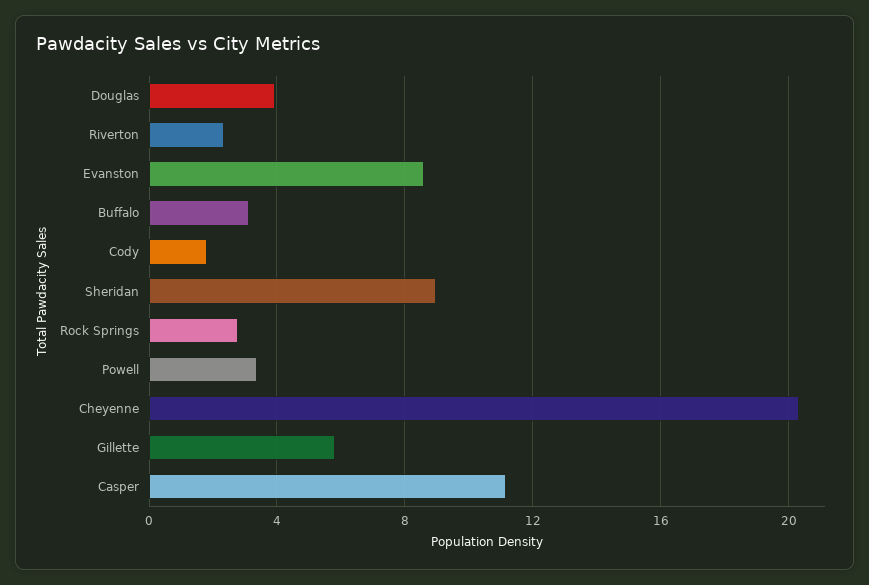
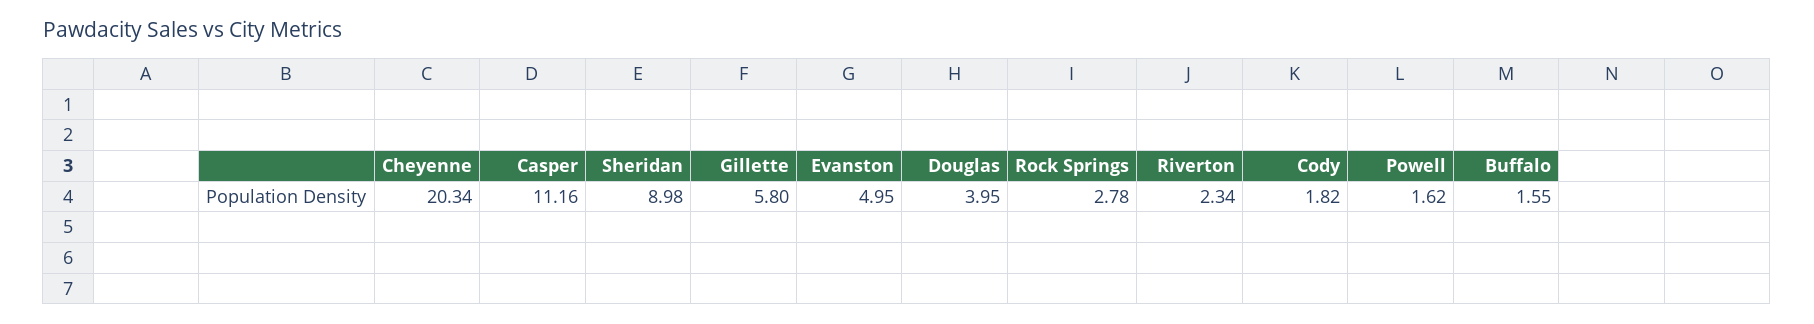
  {
    "Douglas": 3.95,
    "Riverton": 2.34,
-   "Evanston": 8.5,
+   "Evanston": 4.95,
-   "Buffalo": 3,
+   "Buffalo": 1.55,
    "Cody": 1.82,
    "Sheridan": 8.98,
    "Rock Springs": 2.78,
-   "Powell": 3.5,
+   "Powell": 1.62,
    "Cheyenne": 20.34,
    "Gillette": 5.8,
    "Casper": 11.16
  }

